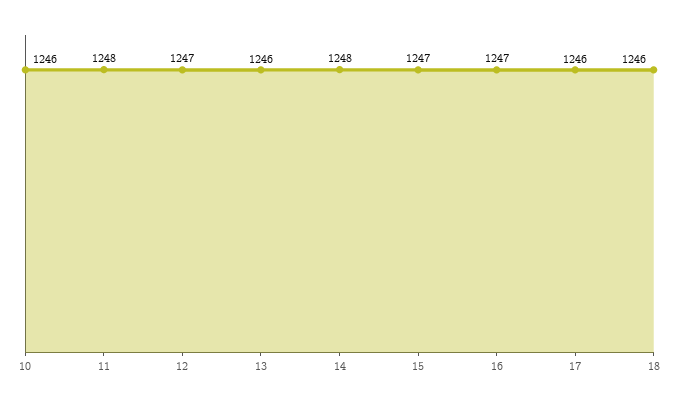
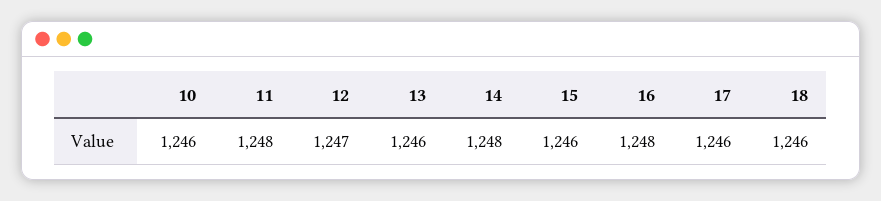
  {
    "10": 1246,
    "11": 1248,
    "12": 1247,
    "13": 1246,
    "14": 1248,
-   "15": 1247,
+   "15": 1246,
-   "16": 1247,
+   "16": 1248,
    "17": 1246,
    "18": 1246
  }

